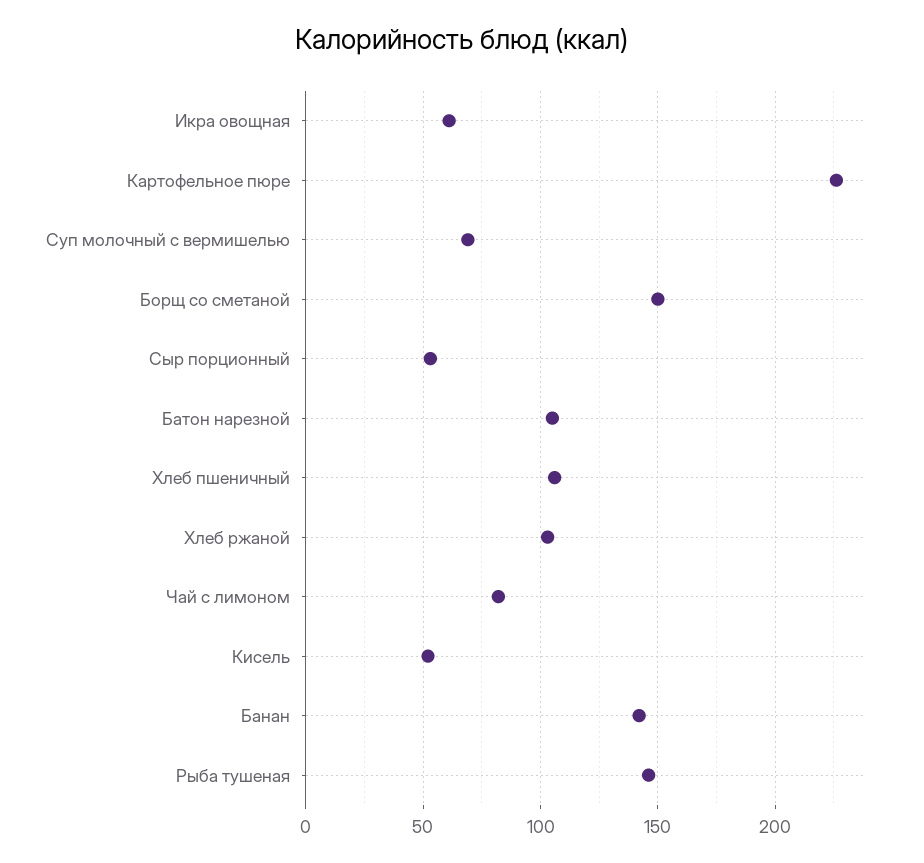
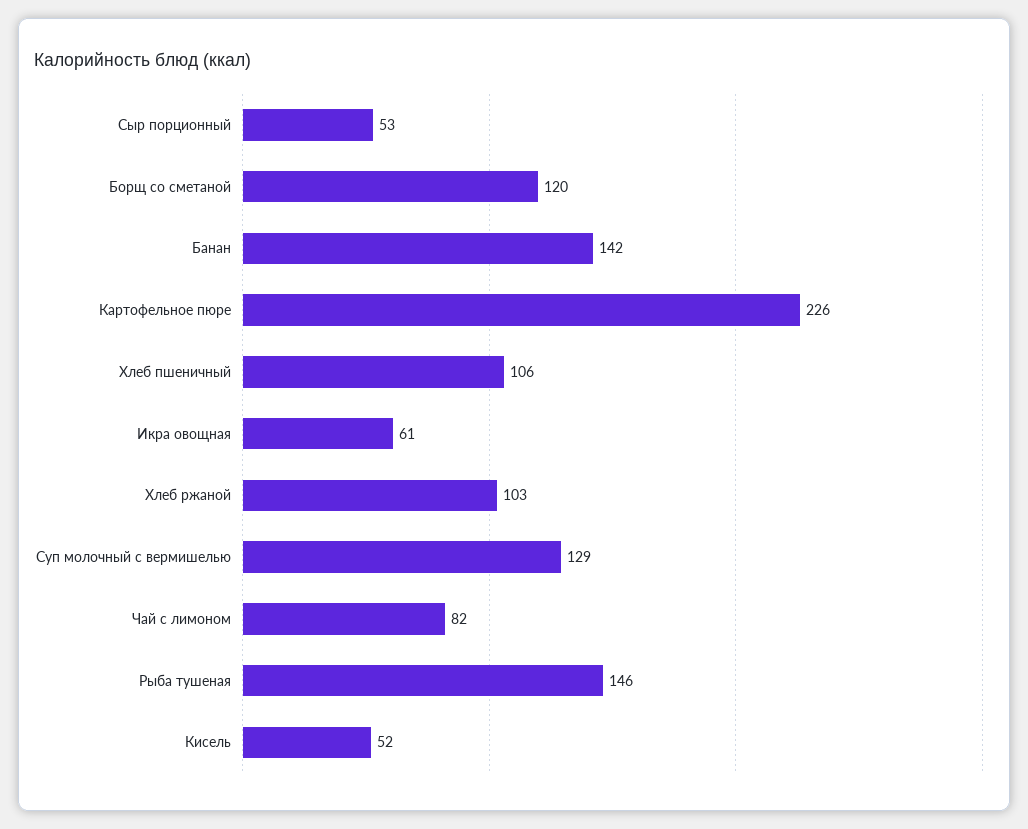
  {
    "Икра овощная": 61,
    "Картофельное пюре": 226,
-   "Суп молочный с вермишелью": 70,
+   "Суп молочный с вермишелью": 129,
-   "Борщ со сметаной": 150,
+   "Борщ со сметаной": 120,
    "Сыр порционный": 53,
-   "Батон нарезной": 105,
    "Хлеб пшеничный": 106,
    "Хлеб ржаной": 103,
    "Чай с лимоном": 82,
    "Кисель": 52,
    "Банан": 142,
    "Рыба тушеная": 146
  }

